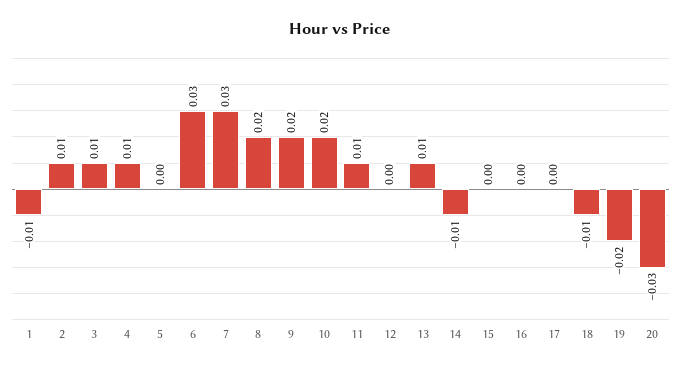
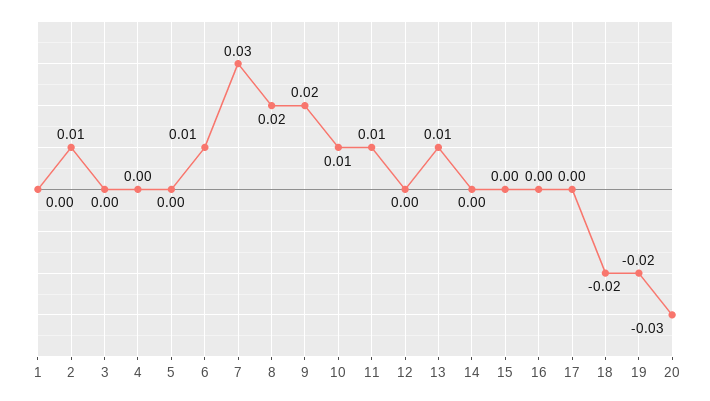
  {
-   "1": -0.01,
+   "1": 0,
    "2": 0.01,
-   "3": 0.01,
+   "3": 0,
-   "4": 0.01,
+   "4": 0,
    "5": 0,
-   "6": 0.03,
+   "6": 0.01,
    "7": 0.03,
    "8": 0.02,
    "9": 0.02,
-   "10": 0.02,
+   "10": 0.01,
    "11": 0.01,
    "12": 0,
    "13": 0.01,
-   "14": -0.01,
+   "14": 0,
    "15": 0,
    "16": 0,
    "17": 0,
-   "18": -0.01,
+   "18": -0.02,
    "19": -0.02,
    "20": -0.03
  }

